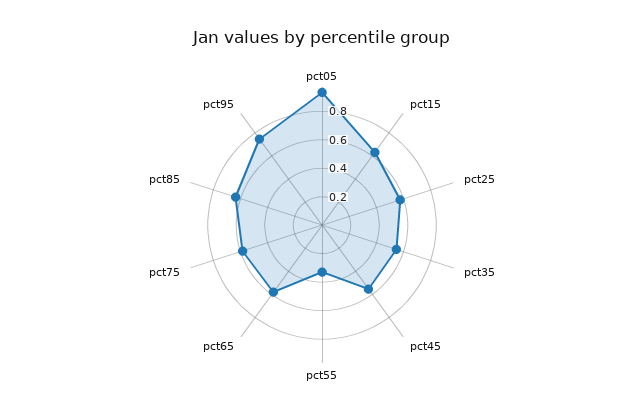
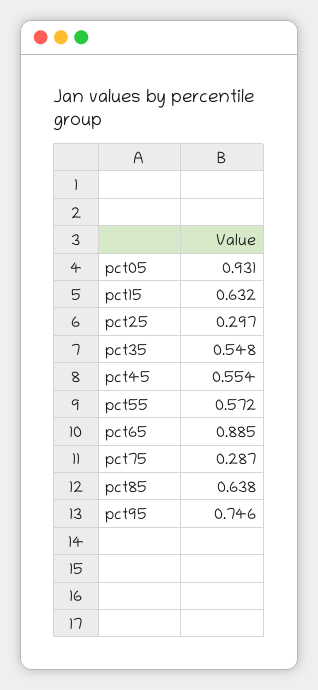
  {
    "pct05": 0.931,
    "pct15": 0.632,
-   "pct25": 0.6,
+   "pct25": 0.297,
    "pct35": 0.548,
    "pct45": 0.554,
-   "pct55": 0.3,
+   "pct55": 0.572,
-   "pct65": 0.6,
+   "pct65": 0.885,
-   "pct75": 0.6,
+   "pct75": 0.287,
    "pct85": 0.638,
    "pct95": 0.746
  }

